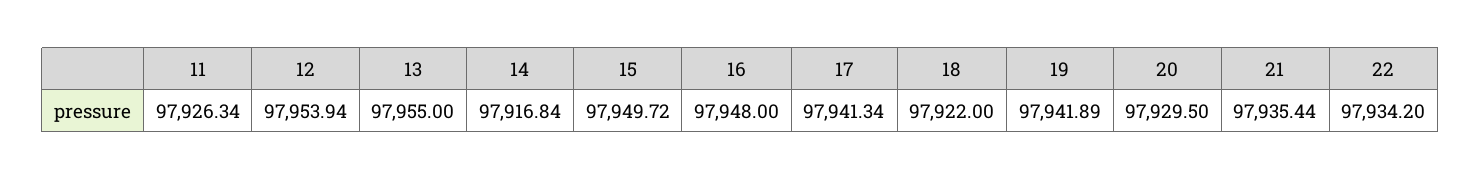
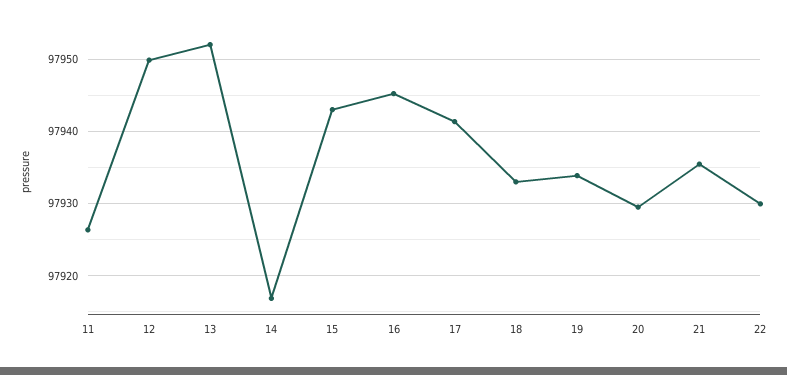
  {
    "11": 97926.34,
-   "12": 97953.94,
+   "12": 97950,
-   "13": 97955,
+   "13": 97952,
    "14": 97916.84,
-   "15": 97949.72,
+   "15": 97943,
-   "16": 97948,
+   "16": 97945,
    "17": 97941.34,
-   "18": 97922,
+   "18": 97933,
-   "19": 97941.89,
+   "19": 97934,
    "20": 97929.5,
    "21": 97935.44,
-   "22": 97934.2
+   "22": 97930
  }

